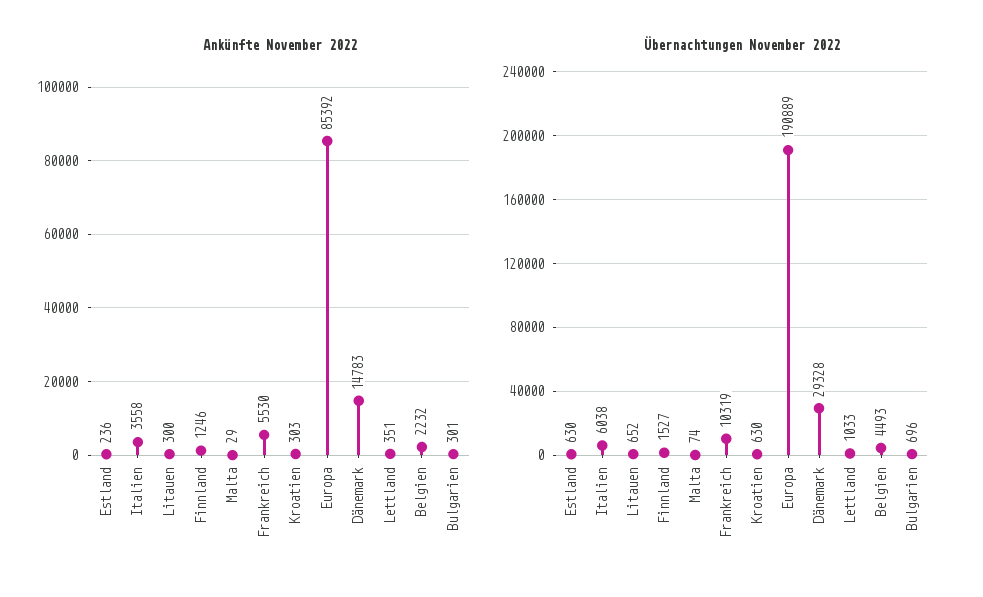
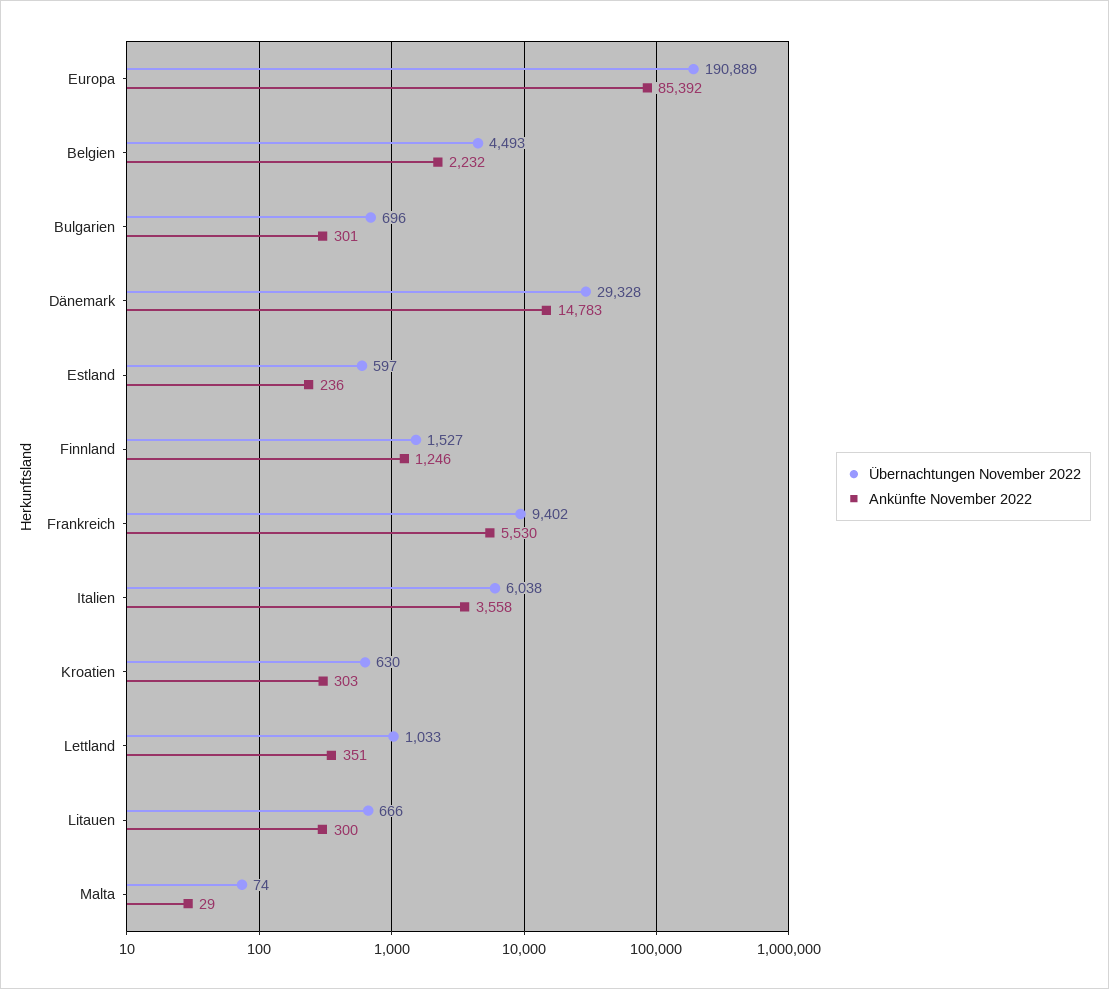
  {
    "Ankünfte November 2022": {
      "Estland": 236,
      "Italien": 3558,
      "Litauen": 300,
      "Finnland": 1246,
      "Malta": 29,
      "Frankreich": 5530,
      "Kroatien": 303,
      "Europa": 85392,
      "Dänemark": 14783,
      "Lettland": 351,
      "Belgien": 2232,
      "Bulgarien": 301
    },
    "Übernachtungen November 2022": {
-     "Estland": 630,
+     "Estland": 597,
      "Italien": 6038,
-     "Litauen": 652,
+     "Litauen": 666,
      "Finnland": 1527,
      "Malta": 74,
-     "Frankreich": 10319,
+     "Frankreich": 9402,
      "Kroatien": 630,
      "Europa": 190889,
      "Dänemark": 29328,
      "Lettland": 1033,
      "Belgien": 4493,
      "Bulgarien": 696
    }
  }

